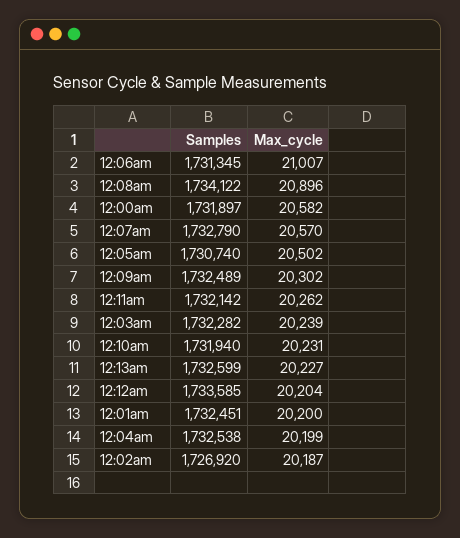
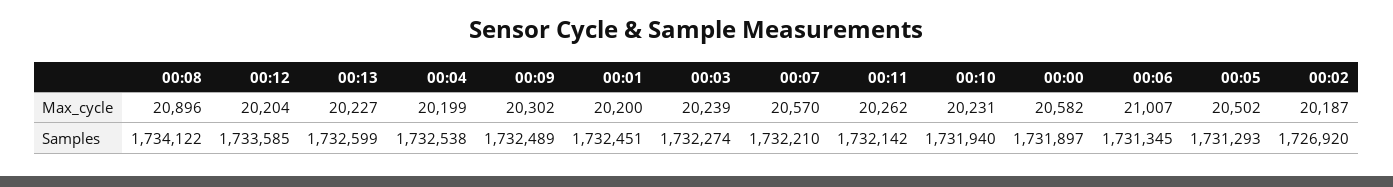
  {
    "Samples": {
      "12:06am": 1731345,
      "12:08am": 1734122,
      "12:00am": 1731897,
-     "12:07am": 1732790,
+     "12:07am": 1732210,
-     "12:05am": 1730740,
+     "12:05am": 1731293,
      "12:09am": 1732489,
      "12:11am": 1732142,
-     "12:03am": 1732282,
+     "12:03am": 1732274,
      "12:10am": 1731940,
      "12:13am": 1732599,
      "12:12am": 1733585,
      "12:01am": 1732451,
      "12:04am": 1732538,
      "12:02am": 1726920
    },
    "Max_cycle": {
      "12:06am": 21007,
      "12:08am": 20896,
      "12:00am": 20582,
      "12:07am": 20570,
      "12:05am": 20502,
      "12:09am": 20302,
      "12:11am": 20262,
      "12:03am": 20239,
      "12:10am": 20231,
      "12:13am": 20227,
      "12:12am": 20204,
      "12:01am": 20200,
      "12:04am": 20199,
      "12:02am": 20187
    }
  }

